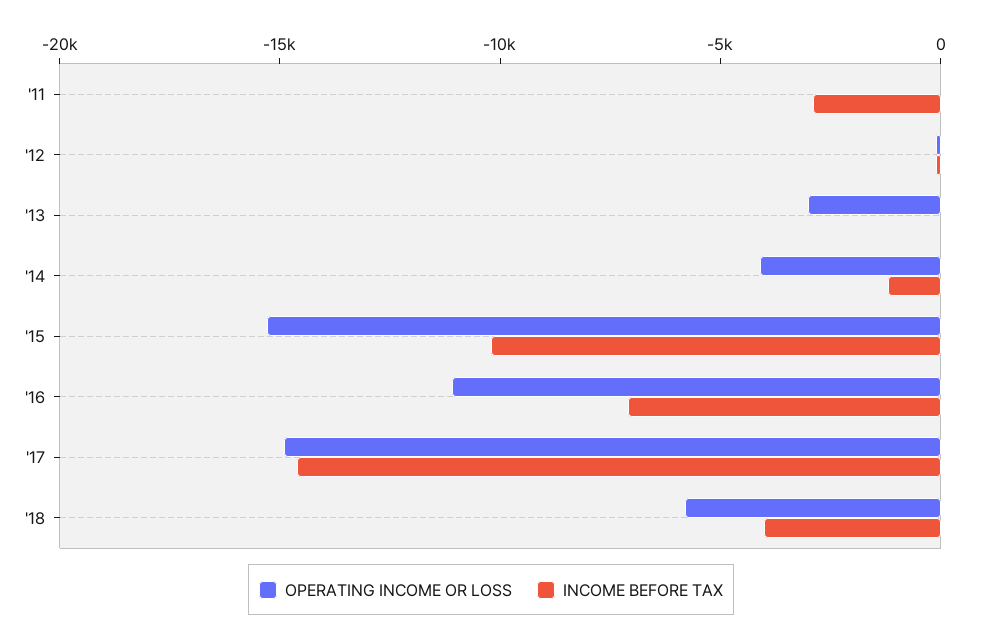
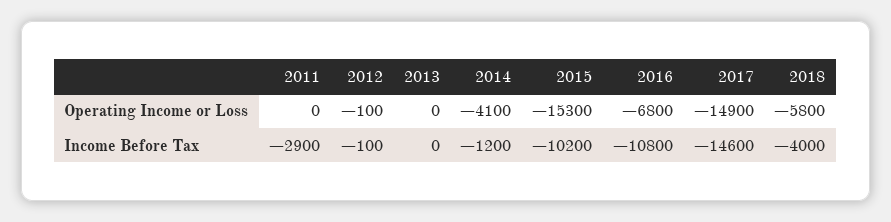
  {
    "OPERATING INCOME OR LOSS": {
      "'11": 0,
      "'12": -100,
-     "'13": -3000,
+     "'13": 0,
      "'14": -4100,
      "'15": -15300,
-     "'16": -11000,
+     "'16": -6800,
      "'17": -14900,
      "'18": -5800
    },
    "INCOME BEFORE TAX": {
      "'11": -2900,
      "'12": -100,
      "'13": 0,
      "'14": -1200,
      "'15": -10200,
-     "'16": -7000,
+     "'16": -10800,
      "'17": -14600,
      "'18": -4000
    }
  }

